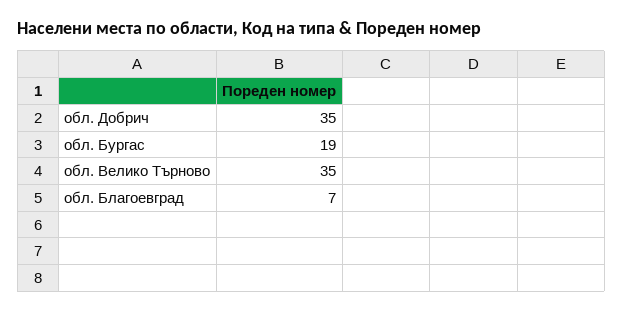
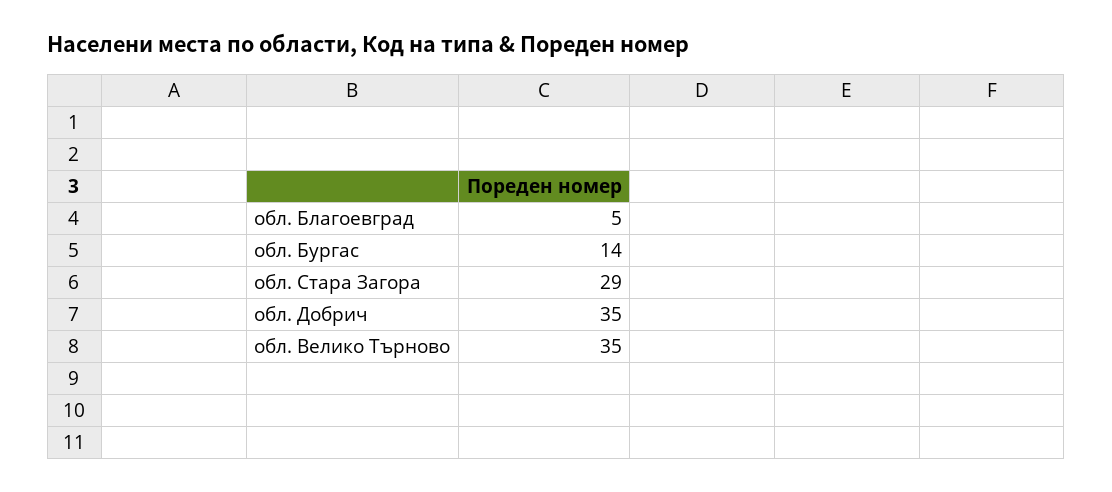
  {
    "обл. Добрич": 35,
-   "обл. Бургас": 19,
+   "обл. Бургас": 14,
    "обл. Велико Търново": 35,
-   "обл. Благоевград": 7
+   "обл. Благоевград": 5,
+   "обл. Стара Загора": 29
  }

